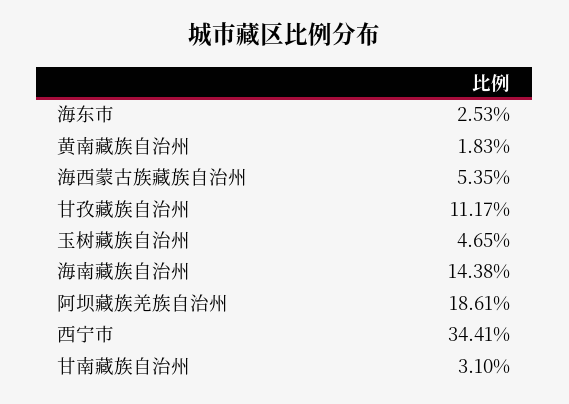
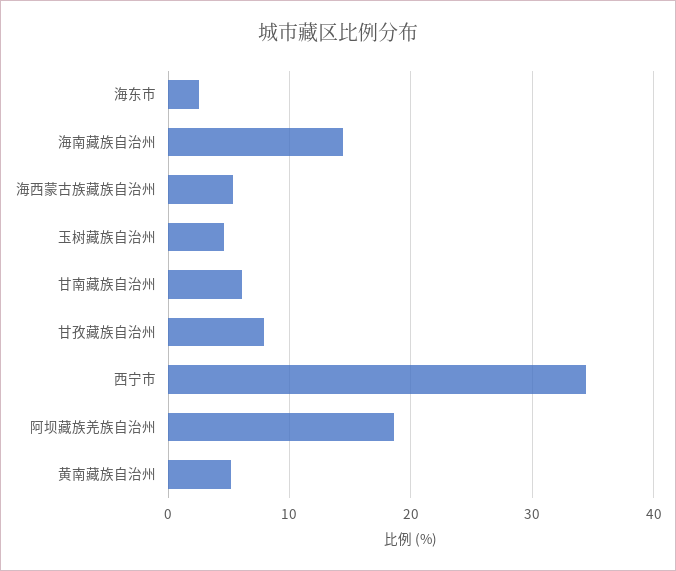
  {
    "海东市": 2.53,
-   "黄南藏族自治州": 1.83,
+   "黄南藏族自治州": 5,
    "海西蒙古族藏族自治州": 5.35,
-   "甘孜藏族自治州": 11.17,
+   "甘孜藏族自治州": 8,
    "玉树藏族自治州": 4.65,
    "海南藏族自治州": 14.38,
    "阿坝藏族羌族自治州": 18.61,
    "西宁市": 34.41,
-   "甘南藏族自治州": 3.1
+   "甘南藏族自治州": 6
  }

